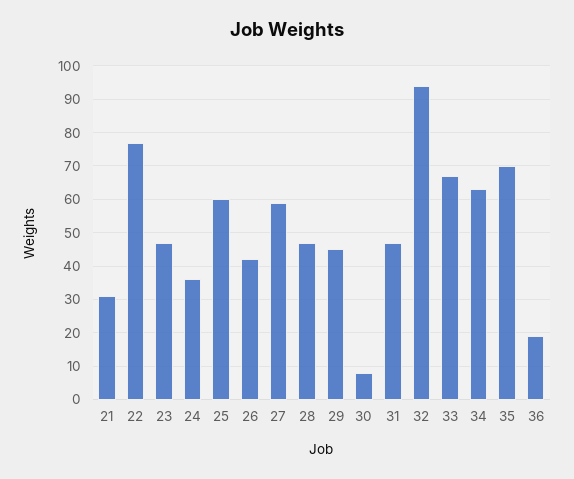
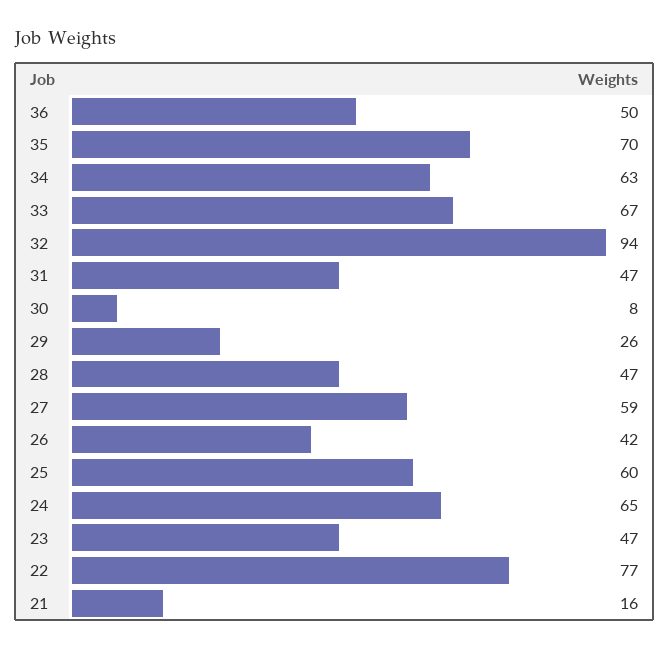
  {
-   "21": 30,
+   "21": 16,
    "22": 77,
    "23": 47,
-   "24": 35,
+   "24": 65,
    "25": 60,
    "26": 42,
    "27": 59,
    "28": 47,
-   "29": 45,
+   "29": 26,
    "30": 8,
    "31": 47,
    "32": 94,
    "33": 67,
    "34": 63,
    "35": 70,
-   "36": 20
+   "36": 50
  }

